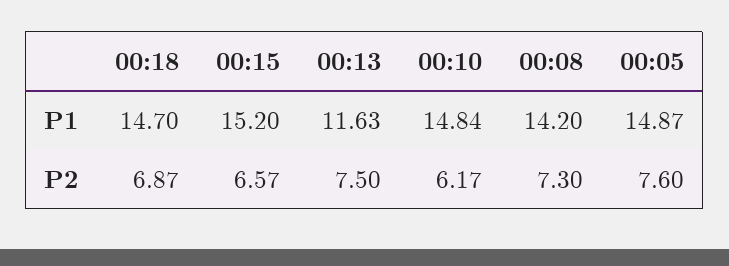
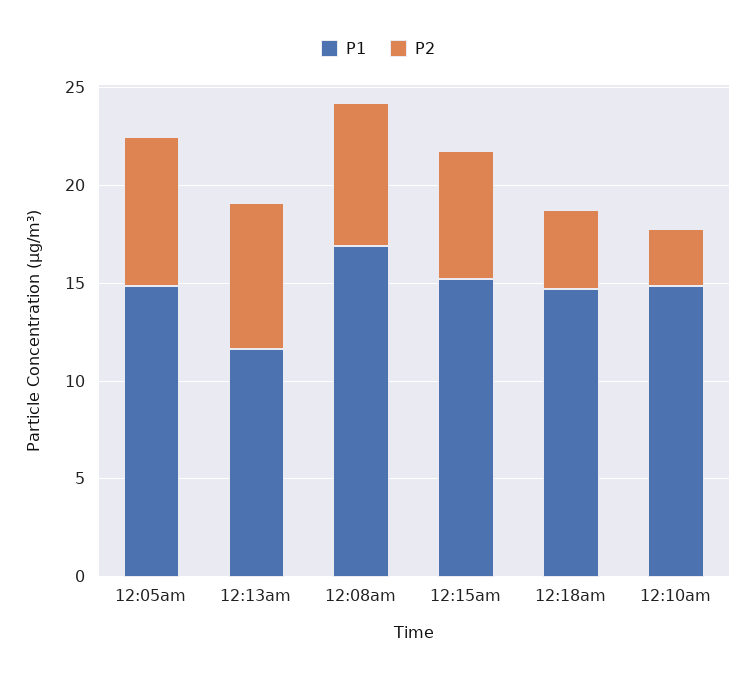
  {
    "P1": {
      "00:18": 14.7,
      "00:15": 15.2,
      "00:13": 11.63,
      "00:10": 14.84,
-     "00:08": 14.2,
+     "00:08": 17,
      "00:05": 14.87
    },
    "P2": {
-     "00:18": 6.87,
+     "00:18": 4,
      "00:15": 6.57,
      "00:13": 7.5,
-     "00:10": 6.17,
+     "00:10": 3,
      "00:08": 7.3,
      "00:05": 7.6
    }
  }

